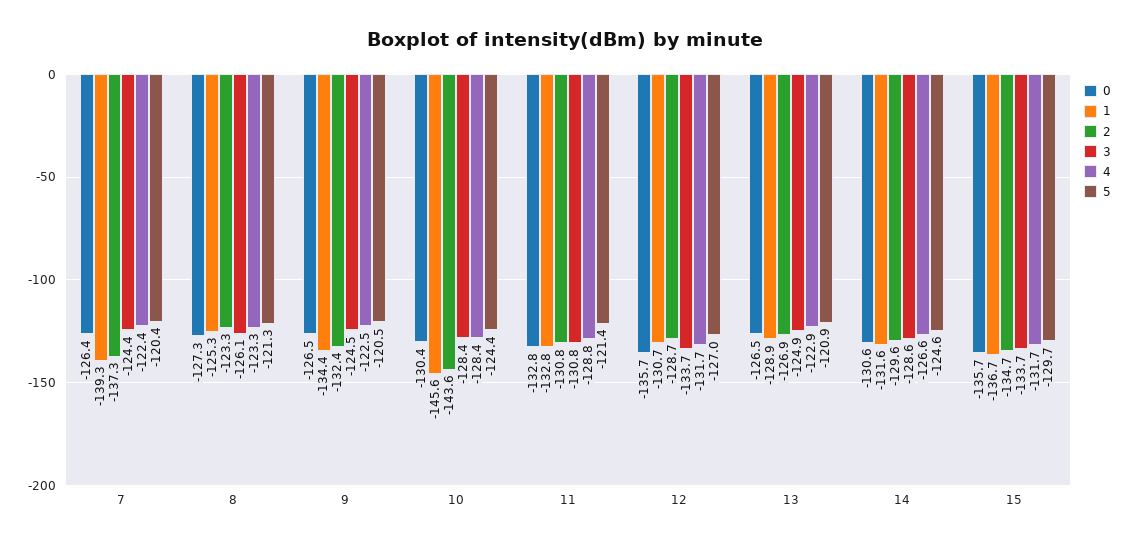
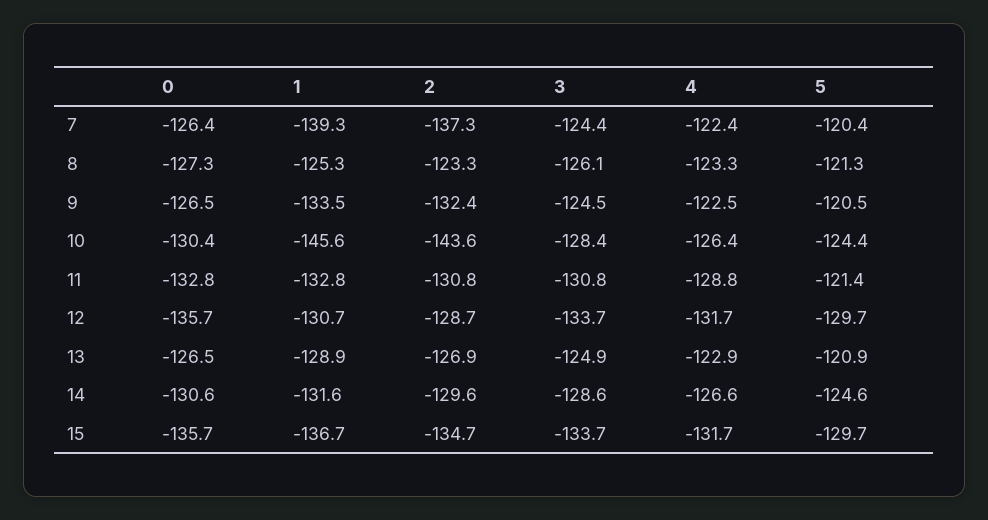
  {
    "0": {
      "7": -126.4,
      "8": -127.3,
      "9": -126.5,
      "10": -130.4,
      "11": -132.8,
      "12": -135.7,
      "13": -126.5,
      "14": -130.6,
      "15": -135.7
    },
    "1": {
      "7": -139.3,
      "8": -125.3,
-     "9": -134.4,
+     "9": -133.5,
      "10": -145.6,
      "11": -132.8,
      "12": -130.7,
      "13": -128.9,
      "14": -131.6,
      "15": -136.7
    },
    "2": {
      "7": -137.3,
      "8": -123.3,
      "9": -132.4,
      "10": -143.6,
      "11": -130.8,
      "12": -128.7,
      "13": -126.9,
      "14": -129.6,
      "15": -134.7
    },
    "3": {
      "7": -124.4,
      "8": -126.1,
      "9": -124.5,
      "10": -128.4,
      "11": -130.8,
      "12": -133.7,
      "13": -124.9,
      "14": -128.6,
      "15": -133.7
    },
    "4": {
      "7": -122.4,
      "8": -123.3,
      "9": -122.5,
-     "10": -128.4,
+     "10": -126.4,
      "11": -128.8,
      "12": -131.7,
      "13": -122.9,
      "14": -126.6,
      "15": -131.7
    },
    "5": {
      "7": -120.4,
      "8": -121.3,
      "9": -120.5,
      "10": -124.4,
      "11": -121.4,
-     "12": -127,
+     "12": -129.7,
      "13": -120.9,
      "14": -124.6,
      "15": -129.7
    }
  }

